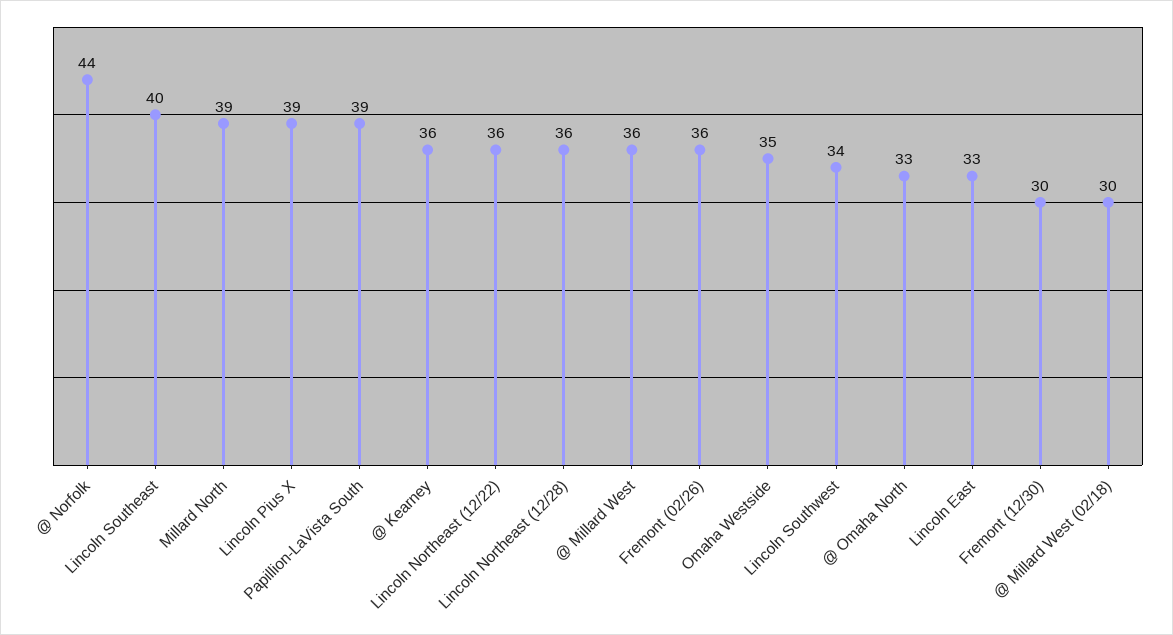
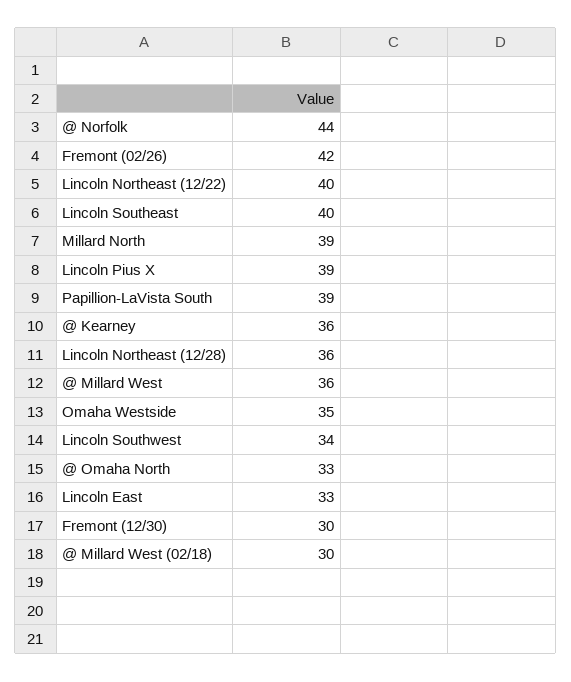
  {
    "@ Norfolk": 44,
    "Lincoln Southeast": 40,
    "Millard North": 39,
    "Lincoln Pius X": 39,
    "Papillion-LaVista South": 39,
    "@ Kearney": 36,
-   "Lincoln Northeast (12/22)": 36,
+   "Lincoln Northeast (12/22)": 40,
    "Lincoln Northeast (12/28)": 36,
    "@ Millard West": 36,
-   "Fremont (02/26)": 36,
+   "Fremont (02/26)": 42,
    "Omaha Westside": 35,
    "Lincoln Southwest": 34,
    "@ Omaha North": 33,
    "Lincoln East": 33,
    "Fremont (12/30)": 30,
    "@ Millard West (02/18)": 30
  }

